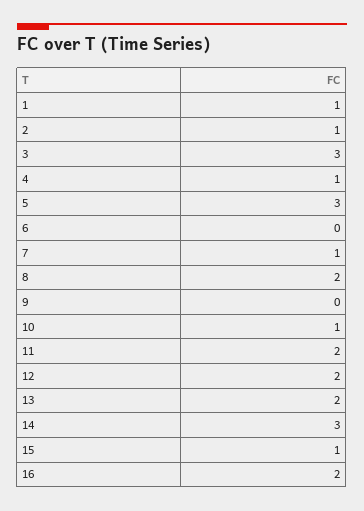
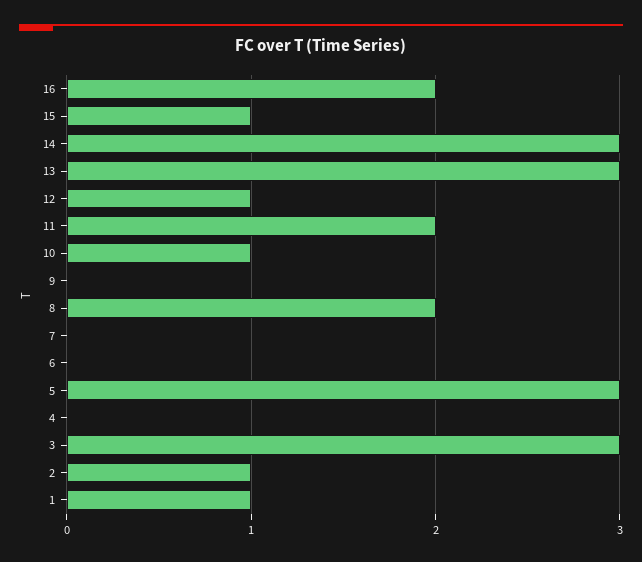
  {
    "1": 1,
    "2": 1,
    "3": 3,
-   "4": 1,
+   "4": 0,
    "5": 3,
    "6": 0,
-   "7": 1,
+   "7": 0,
    "8": 2,
    "9": 0,
    "10": 1,
    "11": 2,
-   "12": 2,
+   "12": 1,
-   "13": 2,
+   "13": 3,
    "14": 3,
    "15": 1,
    "16": 2
  }

